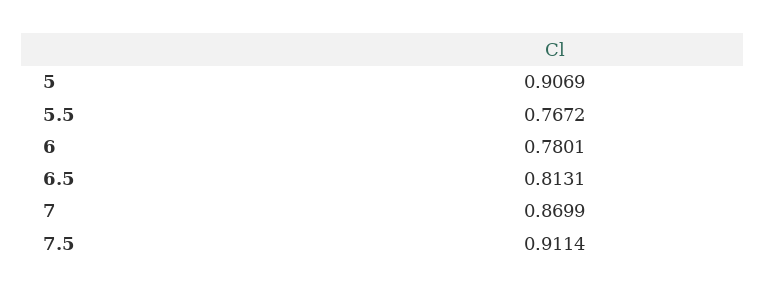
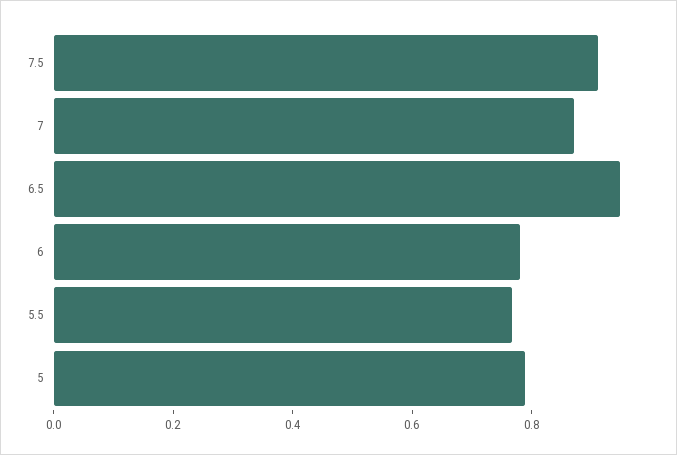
  {
-   "5": 0.9069,
+   "5": 0.8,
    "5.5": 0.7672,
    "6": 0.7801,
-   "6.5": 0.8131,
+   "6.5": 0.95,
    "7": 0.8699,
    "7.5": 0.9114
  }

